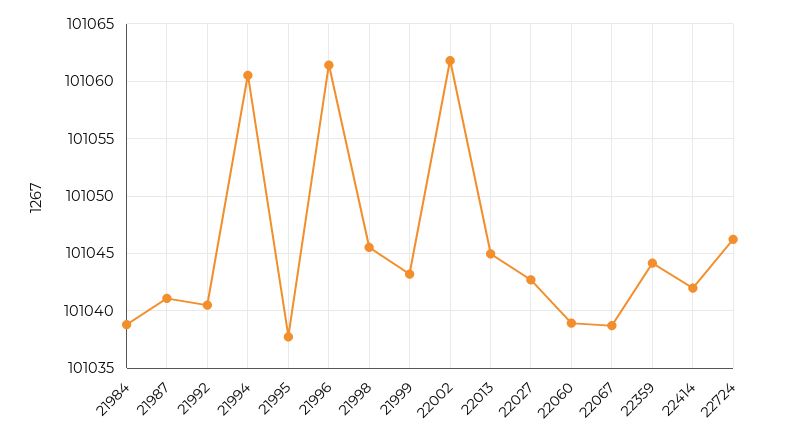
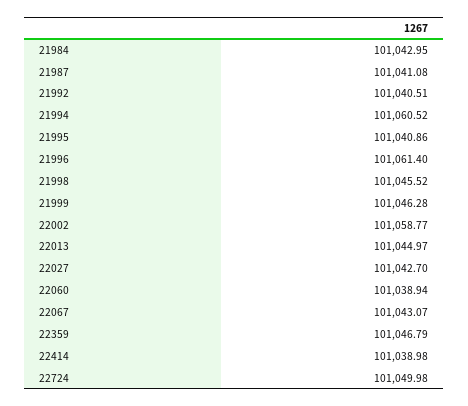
  {
-   "21984": 101039,
+   "21984": 101042.95,
    "21987": 101041.08,
    "21992": 101040.51,
    "21994": 101060.52,
-   "21995": 101038,
+   "21995": 101040.86,
    "21996": 101061.4,
    "21998": 101045.52,
-   "21999": 101043,
+   "21999": 101046.28,
-   "22002": 101062,
+   "22002": 101058.77,
    "22013": 101044.97,
    "22027": 101042.7,
    "22060": 101038.94,
-   "22067": 101039,
+   "22067": 101043.07,
-   "22359": 101044,
+   "22359": 101046.79,
-   "22414": 101042,
+   "22414": 101038.98,
-   "22724": 101046
+   "22724": 101049.98
  }

